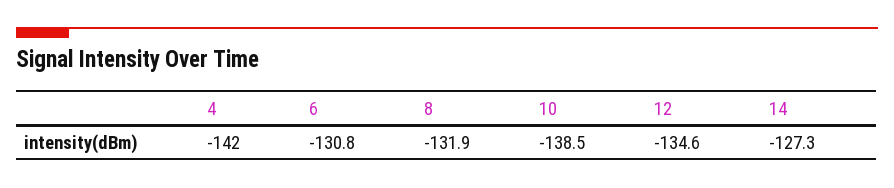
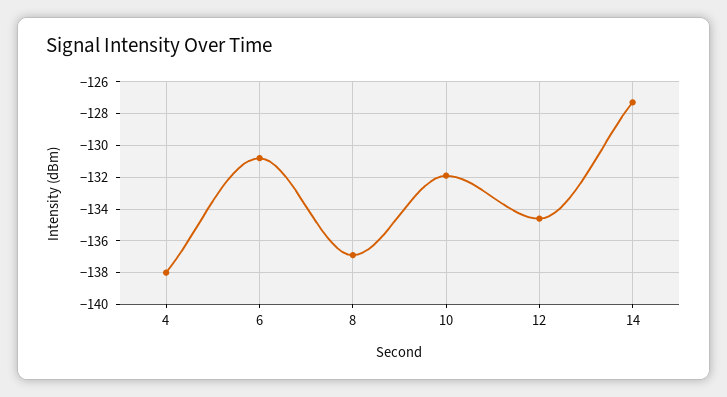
  {
-   "4": -142,
+   "4": -138,
    "6": -130.8,
-   "8": -131.9,
+   "8": -137,
-   "10": -138.5,
+   "10": -132,
    "12": -134.6,
    "14": -127.3
  }

